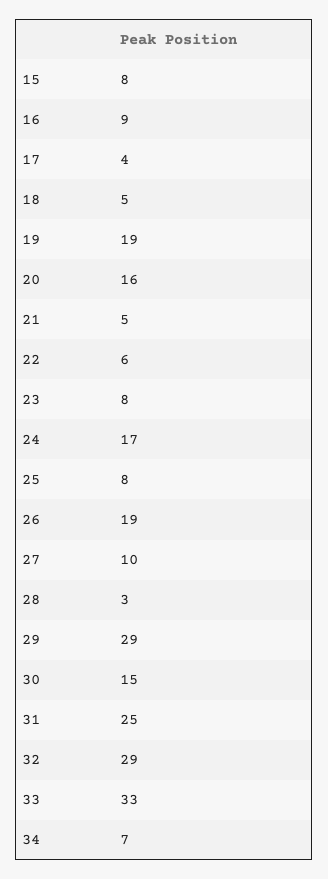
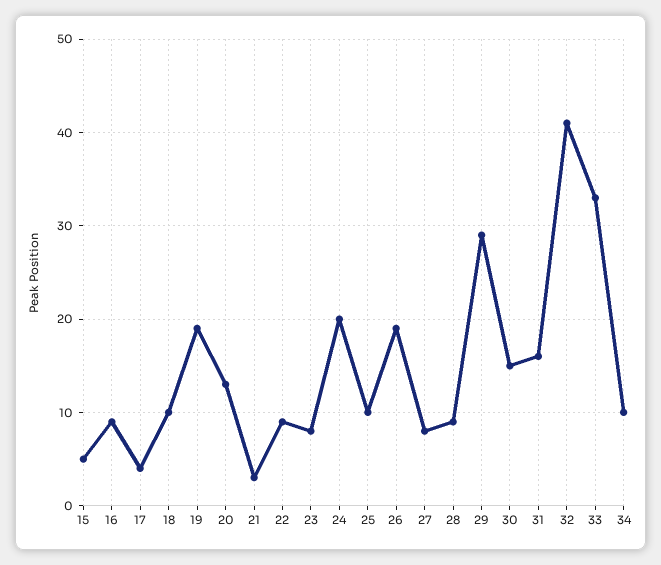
  {
-   "15": 8,
+   "15": 5,
    "16": 9,
    "17": 4,
-   "18": 5,
+   "18": 10,
    "19": 19,
-   "20": 16,
+   "20": 13,
-   "21": 5,
+   "21": 3,
-   "22": 6,
+   "22": 9,
    "23": 8,
-   "24": 17,
+   "24": 20,
-   "25": 8,
+   "25": 10,
    "26": 19,
-   "27": 10,
+   "27": 8,
-   "28": 3,
+   "28": 9,
    "29": 29,
    "30": 15,
-   "31": 25,
+   "31": 16,
-   "32": 29,
+   "32": 41,
    "33": 33,
-   "34": 7
+   "34": 10
  }

